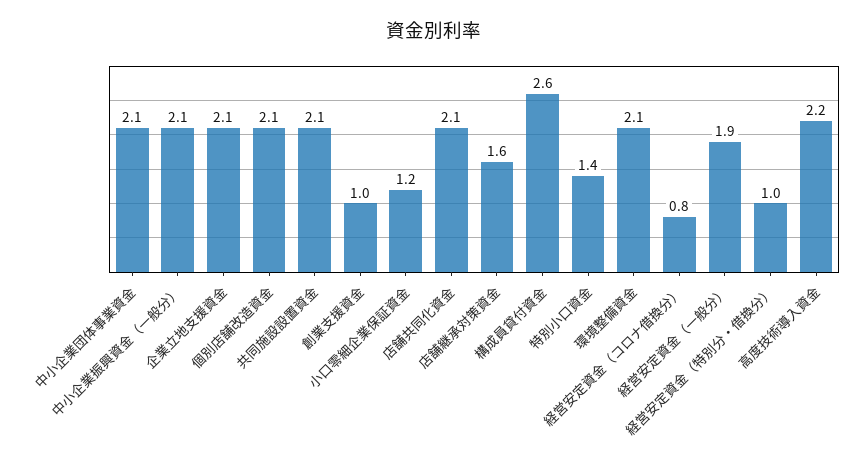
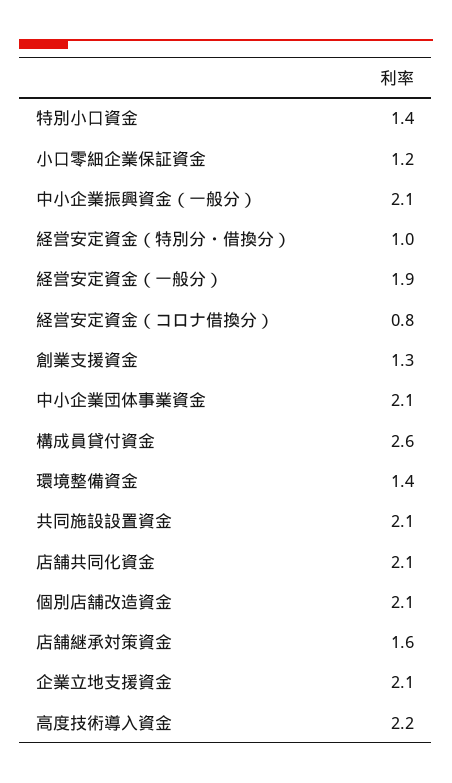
  {
    "中小企業団体事業資金": 2.1,
    "中小企業振興資金（一般分）": 2.1,
    "企業立地支援資金": 2.1,
    "個別店舗改造資金": 2.1,
    "共同施設設置資金": 2.1,
-   "創業支援資金": 1,
+   "創業支援資金": 1.3,
    "小口零細企業保証資金": 1.2,
    "店舗共同化資金": 2.1,
    "店舗継承対策資金": 1.6,
    "構成員貸付資金": 2.6,
    "特別小口資金": 1.4,
-   "環境整備資金": 2.1,
+   "環境整備資金": 1.4,
    "経営安定資金（コロナ借換分）": 0.8,
    "経営安定資金（一般分）": 1.9,
    "経営安定資金（特別分・借換分）": 1,
    "高度技術導入資金": 2.2
  }

